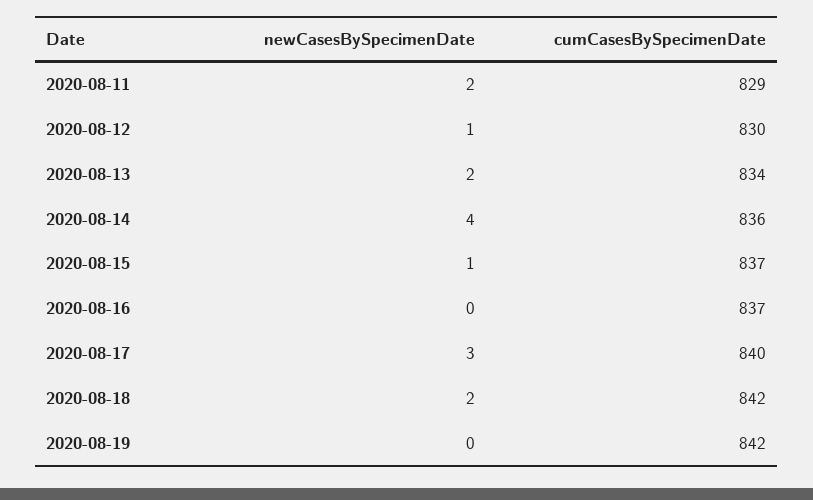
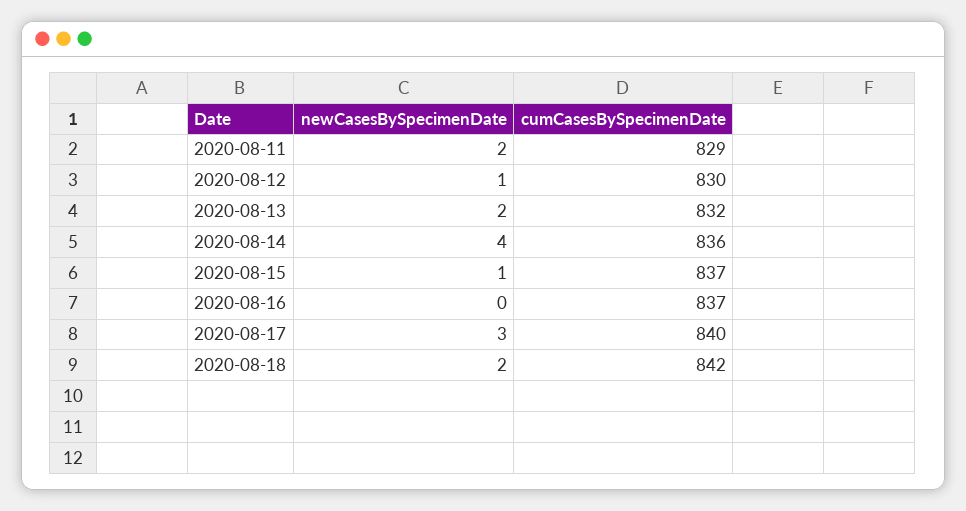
  {
    "newCasesBySpecimenDate": {
      "2020-08-11": 2,
      "2020-08-12": 1,
      "2020-08-13": 2,
      "2020-08-14": 4,
      "2020-08-15": 1,
      "2020-08-16": 0,
      "2020-08-17": 3,
-     "2020-08-18": 2,
+     "2020-08-18": 2
-     "2020-08-19": 0
    },
    "cumCasesBySpecimenDate": {
      "2020-08-11": 829,
      "2020-08-12": 830,
-     "2020-08-13": 834,
+     "2020-08-13": 832,
      "2020-08-14": 836,
      "2020-08-15": 837,
      "2020-08-16": 837,
      "2020-08-17": 840,
-     "2020-08-18": 842,
+     "2020-08-18": 842
-     "2020-08-19": 842
    }
  }

